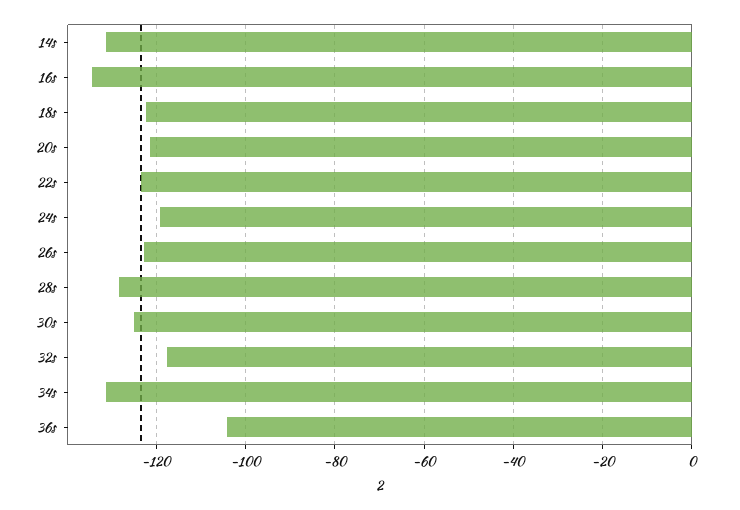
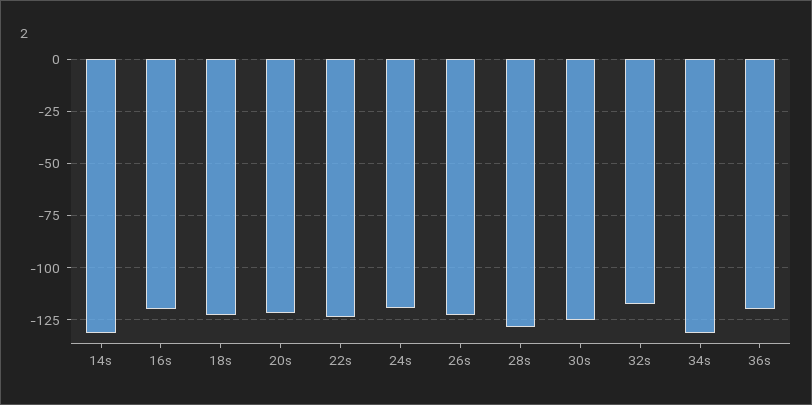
  {
    "14s": -132,
-   "16s": -134,
+   "16s": -120,
    "18s": -122,
    "20s": -122,
    "22s": -124,
    "24s": -120,
    "26s": -122,
    "28s": -128,
    "30s": -126,
    "32s": -118,
    "34s": -132,
-   "36s": -104
+   "36s": -120
  }

